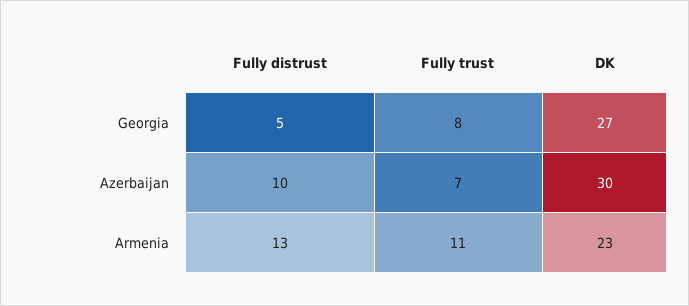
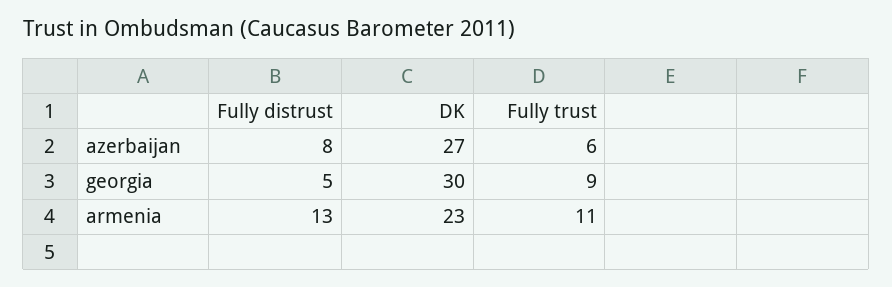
  {
    "Fully distrust": {
      "Georgia": 5,
-     "Azerbaijan": 10,
+     "Azerbaijan": 8,
      "Armenia": 13
    },
    "Fully trust": {
-     "Georgia": 8,
+     "Georgia": 9,
-     "Azerbaijan": 7,
+     "Azerbaijan": 6,
      "Armenia": 11
    },
    "DK": {
-     "Georgia": 27,
+     "Georgia": 30,
-     "Azerbaijan": 30,
+     "Azerbaijan": 27,
      "Armenia": 23
    }
  }

